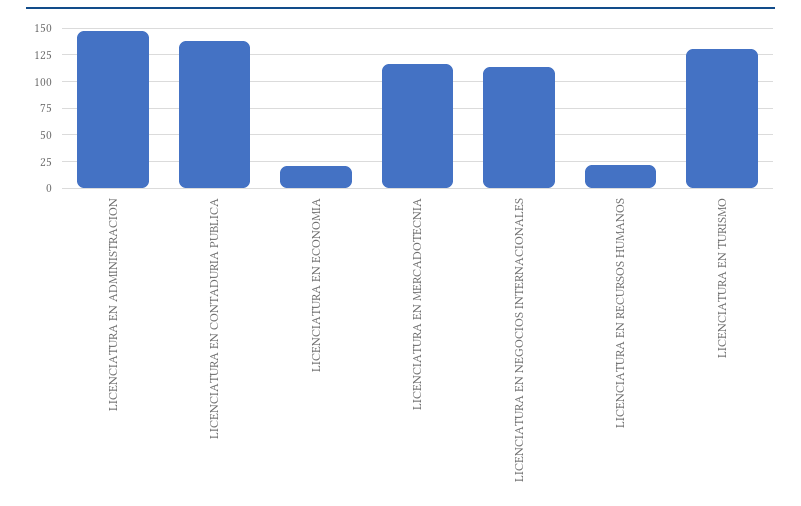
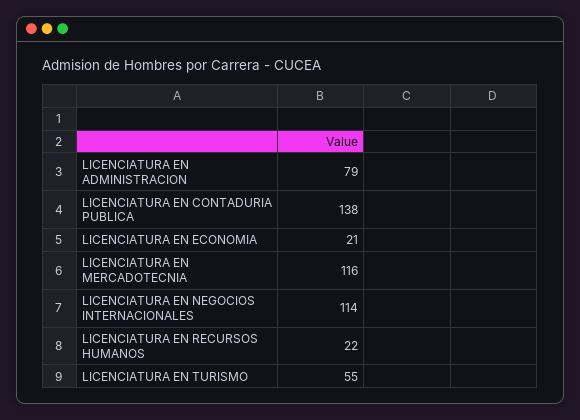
  {
-   "LICENCIATURA EN ADMINISTRACION": 150,
+   "LICENCIATURA EN ADMINISTRACION": 79,
    "LICENCIATURA EN CONTADURIA PUBLICA": 138,
    "LICENCIATURA EN ECONOMIA": 21,
    "LICENCIATURA EN MERCADOTECNIA": 116,
    "LICENCIATURA EN NEGOCIOS INTERNACIONALES": 114,
    "LICENCIATURA EN RECURSOS HUMANOS": 22,
-   "LICENCIATURA EN TURISMO": 125
+   "LICENCIATURA EN TURISMO": 55
  }

